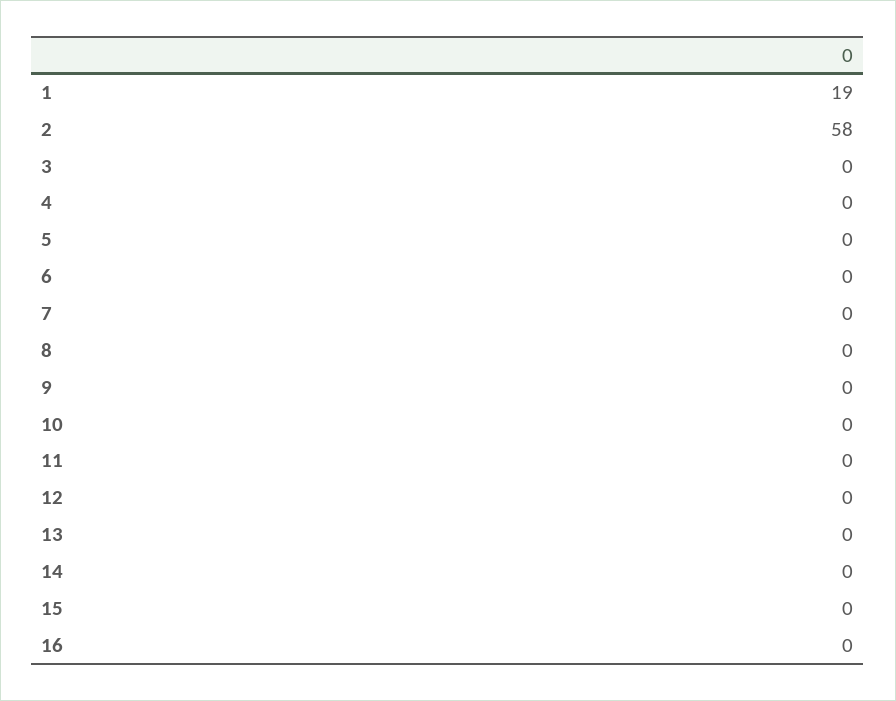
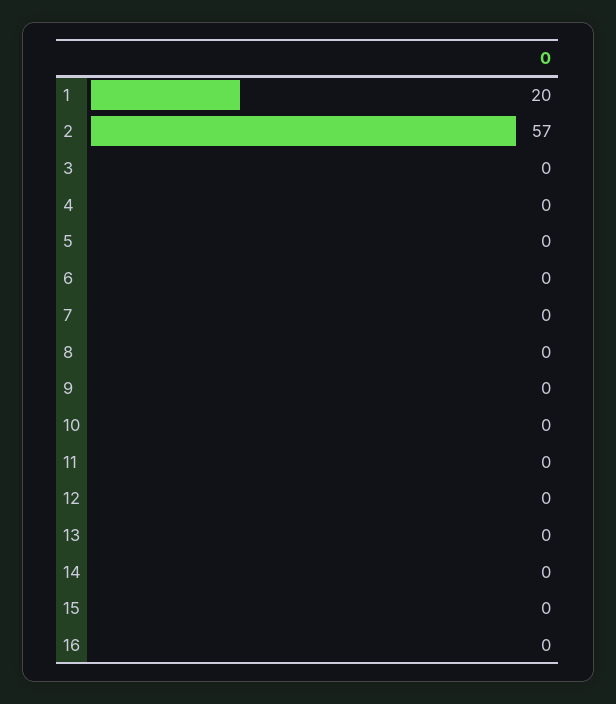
  {
-   "1": 19,
+   "1": 20,
-   "2": 58,
+   "2": 57,
    "3": 0,
    "4": 0,
    "5": 0,
    "6": 0,
    "7": 0,
    "8": 0,
    "9": 0,
    "10": 0,
    "11": 0,
    "12": 0,
    "13": 0,
    "14": 0,
    "15": 0,
    "16": 0
  }

